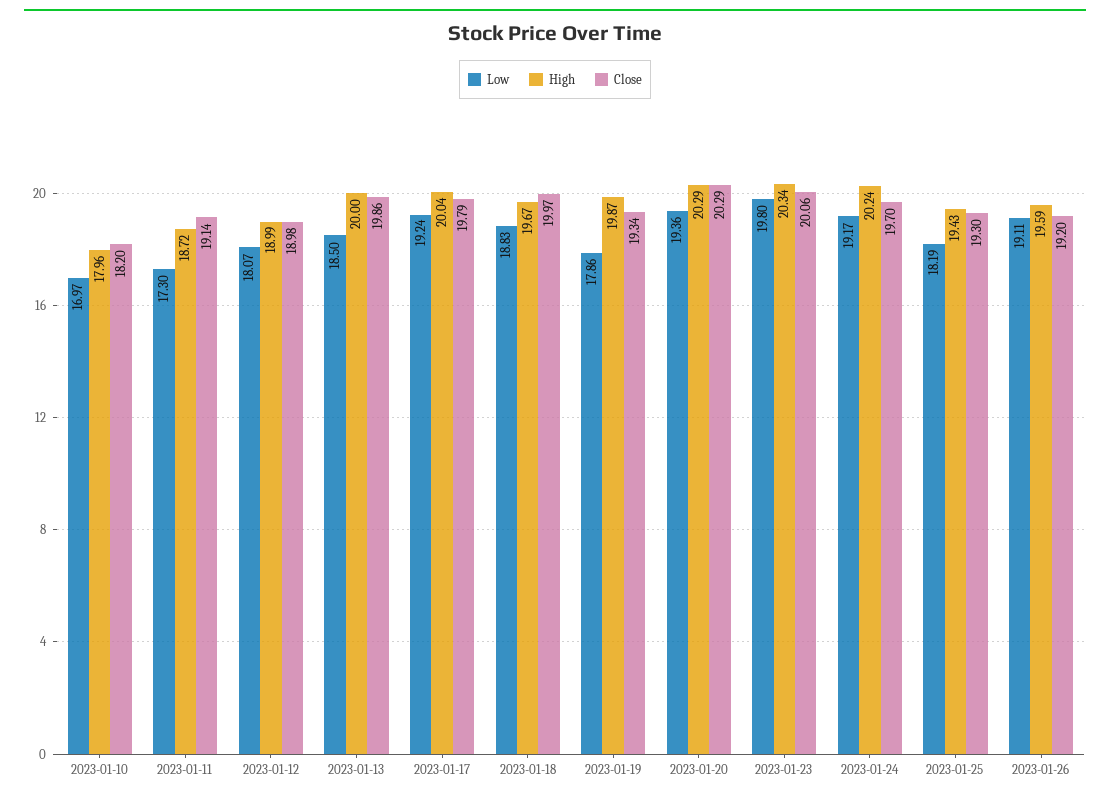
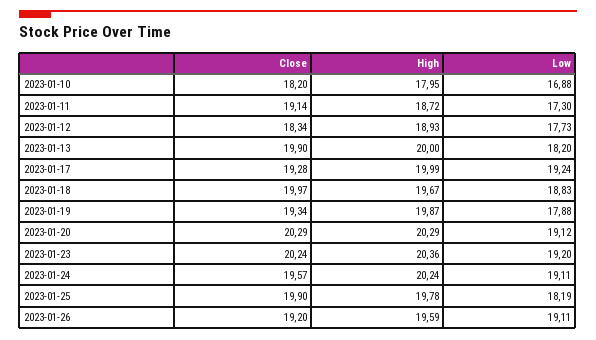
  {
    "Low": {
-     "2023-01-10": 16.97,
+     "2023-01-10": 16.88,
      "2023-01-11": 17.3,
-     "2023-01-12": 18.07,
+     "2023-01-12": 17.73,
-     "2023-01-13": 18.5,
+     "2023-01-13": 18.2,
      "2023-01-17": 19.24,
      "2023-01-18": 18.83,
-     "2023-01-19": 17.86,
+     "2023-01-19": 17.88,
-     "2023-01-20": 19.36,
+     "2023-01-20": 19.12,
-     "2023-01-23": 19.8,
+     "2023-01-23": 19.2,
-     "2023-01-24": 19.17,
+     "2023-01-24": 19.11,
      "2023-01-25": 18.19,
      "2023-01-26": 19.11
    },
    "High": {
-     "2023-01-10": 17.96,
+     "2023-01-10": 17.95,
      "2023-01-11": 18.72,
-     "2023-01-12": 18.99,
+     "2023-01-12": 18.93,
      "2023-01-13": 20,
-     "2023-01-17": 20.04,
+     "2023-01-17": 19.99,
      "2023-01-18": 19.67,
      "2023-01-19": 19.87,
      "2023-01-20": 20.29,
-     "2023-01-23": 20.34,
+     "2023-01-23": 20.36,
      "2023-01-24": 20.24,
-     "2023-01-25": 19.43,
+     "2023-01-25": 19.78,
      "2023-01-26": 19.59
    },
    "Close": {
      "2023-01-10": 18.2,
      "2023-01-11": 19.14,
-     "2023-01-12": 18.98,
+     "2023-01-12": 18.34,
-     "2023-01-13": 19.86,
+     "2023-01-13": 19.9,
-     "2023-01-17": 19.79,
+     "2023-01-17": 19.28,
      "2023-01-18": 19.97,
      "2023-01-19": 19.34,
      "2023-01-20": 20.29,
-     "2023-01-23": 20.06,
+     "2023-01-23": 20.24,
-     "2023-01-24": 19.7,
+     "2023-01-24": 19.57,
-     "2023-01-25": 19.3,
+     "2023-01-25": 19.9,
      "2023-01-26": 19.2
    }
  }

